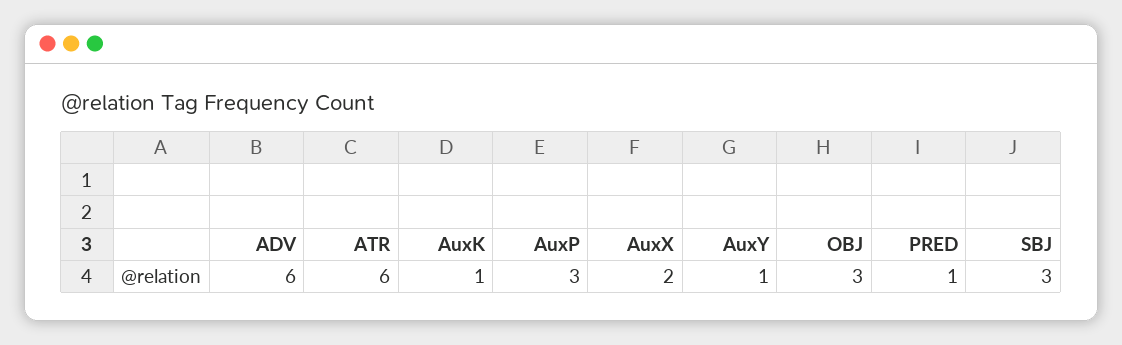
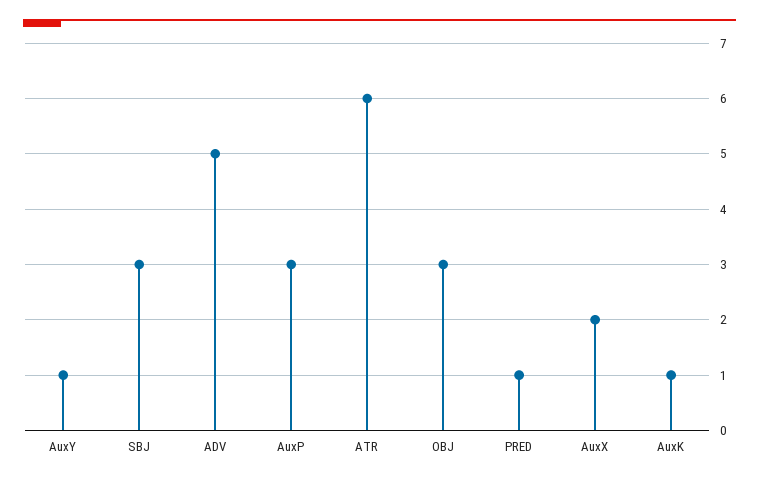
  {
-   "ADV": 6,
+   "ADV": 5,
    "ATR": 6,
    "AuxK": 1,
    "AuxP": 3,
    "AuxX": 2,
    "AuxY": 1,
    "OBJ": 3,
    "PRED": 1,
    "SBJ": 3
  }

